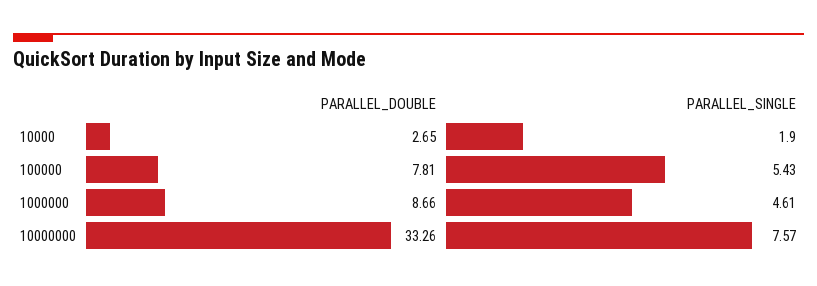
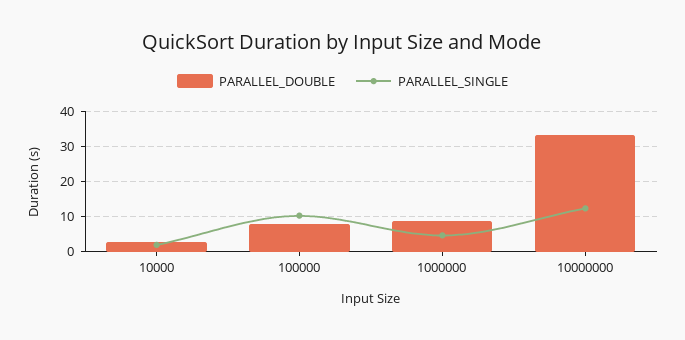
  {
    "PARALLEL_DOUBLE": {
      "10000": 2.65,
      "100000": 7.81,
      "1000000": 8.66,
      "10000000": 33.26
    },
    "PARALLEL_SINGLE": {
      "10000": 1.9,
-     "100000": 5.43,
+     "100000": 10,
      "1000000": 4.61,
-     "10000000": 7.57
+     "10000000": 12
    }
  }

